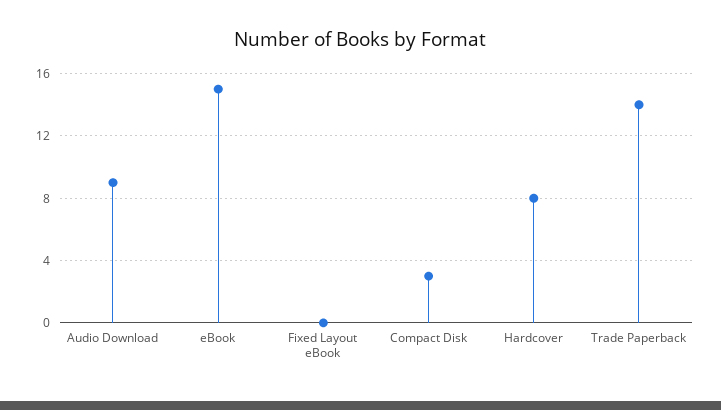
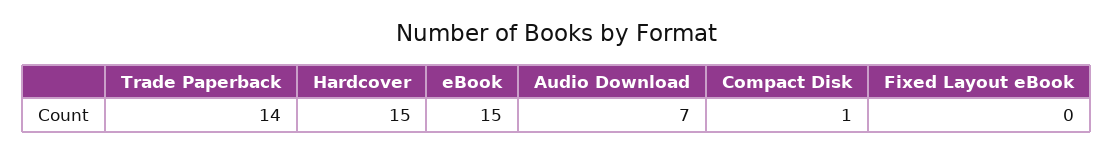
  {
-   "Audio Download": 9,
+   "Audio Download": 7,
    "eBook": 15,
    "Fixed Layout eBook": 0,
-   "Compact Disk": 3,
+   "Compact Disk": 1,
-   "Hardcover": 8,
+   "Hardcover": 15,
    "Trade Paperback": 14
  }

